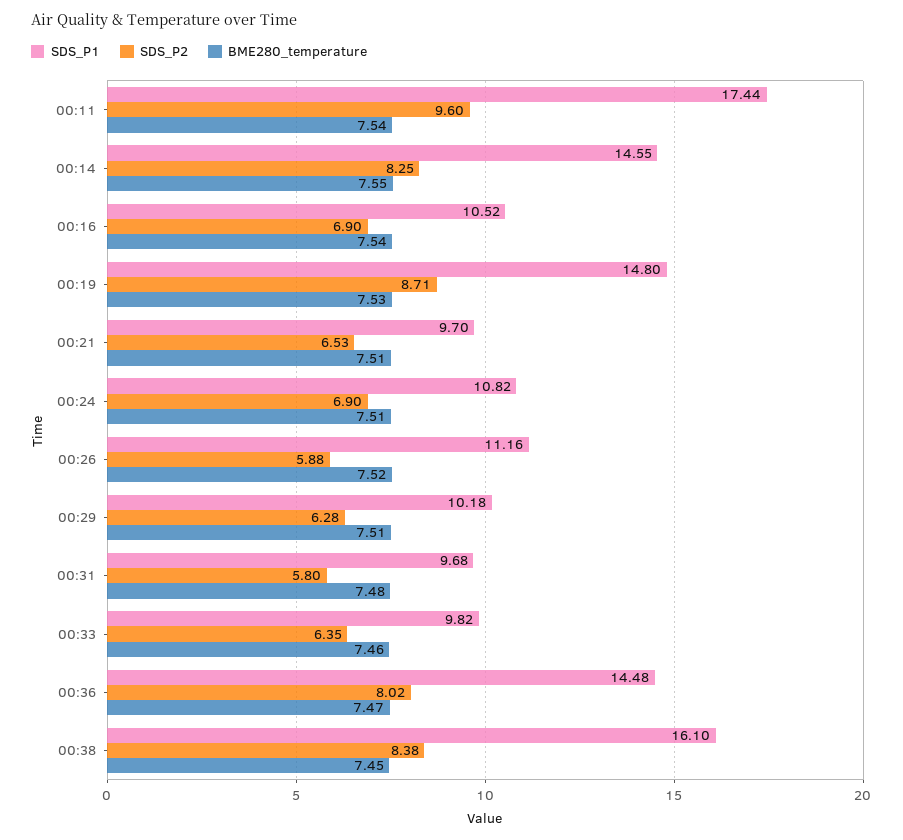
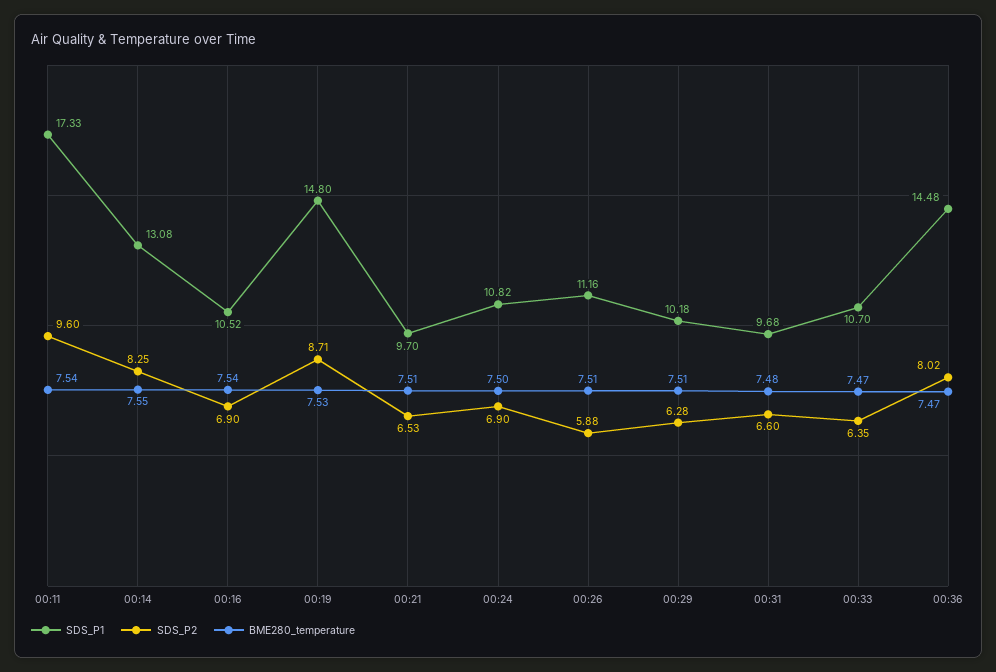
  {
    "SDS_P1": {
-     "00:11": 17.44,
+     "00:11": 17.33,
-     "00:14": 14.55,
+     "00:14": 13.08,
      "00:16": 10.52,
      "00:19": 14.8,
      "00:21": 9.7,
      "00:24": 10.82,
      "00:26": 11.16,
      "00:29": 10.18,
      "00:31": 9.68,
-     "00:33": 9.82,
+     "00:33": 10.7,
-     "00:36": 14.48,
+     "00:36": 14.48
-     "00:38": 16.1
    },
    "SDS_P2": {
      "00:11": 9.6,
      "00:14": 8.25,
      "00:16": 6.9,
      "00:19": 8.71,
      "00:21": 6.53,
      "00:24": 6.9,
      "00:26": 5.88,
      "00:29": 6.28,
-     "00:31": 5.8,
+     "00:31": 6.6,
      "00:33": 6.35,
-     "00:36": 8.02,
+     "00:36": 8.02
-     "00:38": 8.38
    },
    "BME280_temperature": {
      "00:11": 7.54,
      "00:14": 7.55,
      "00:16": 7.54,
      "00:19": 7.53,
      "00:21": 7.51,
-     "00:24": 7.51,
+     "00:24": 7.5,
-     "00:26": 7.52,
+     "00:26": 7.51,
      "00:29": 7.51,
      "00:31": 7.48,
-     "00:33": 7.46,
+     "00:33": 7.47,
-     "00:36": 7.47,
+     "00:36": 7.47
-     "00:38": 7.45
    }
  }

